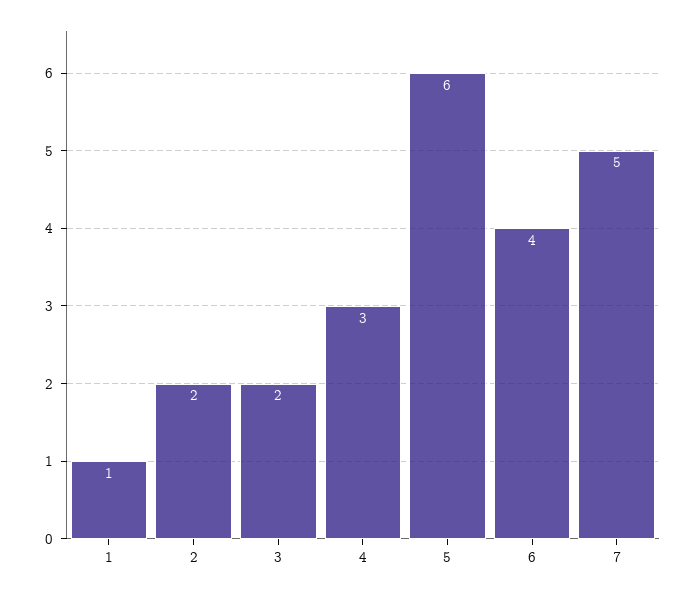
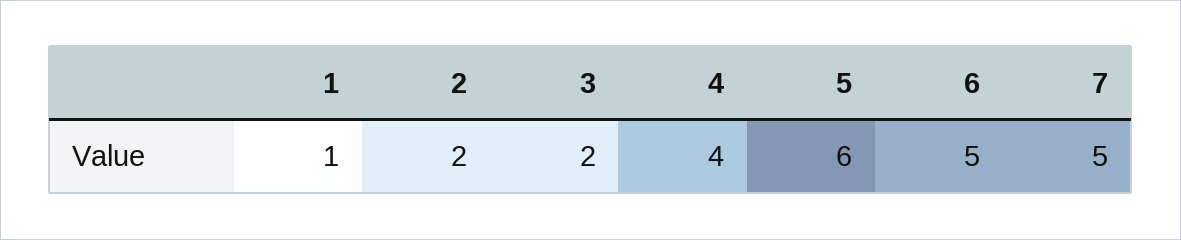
  {
    "1": 1,
    "2": 2,
    "3": 2,
-   "4": 3,
+   "4": 4,
    "5": 6,
-   "6": 4,
+   "6": 5,
    "7": 5
  }

